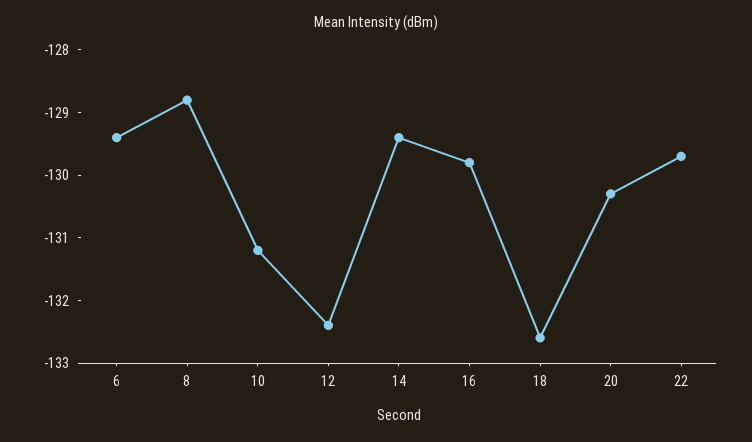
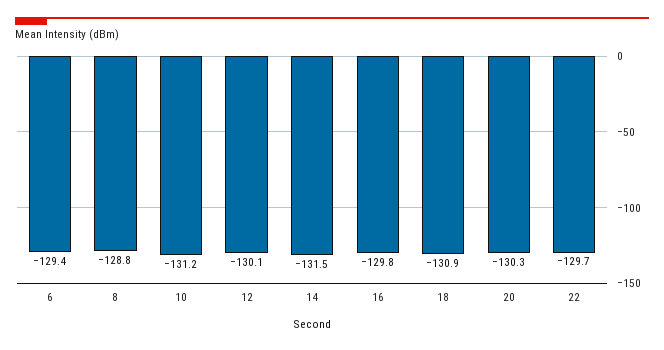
  {
    "6": -129.4,
    "8": -128.8,
    "10": -131.2,
-   "12": -132.5,
+   "12": -130.1,
-   "14": -129.5,
+   "14": -131.5,
    "16": -129.8,
-   "18": -132.5,
+   "18": -130.9,
    "20": -130.3,
    "22": -129.7
  }

